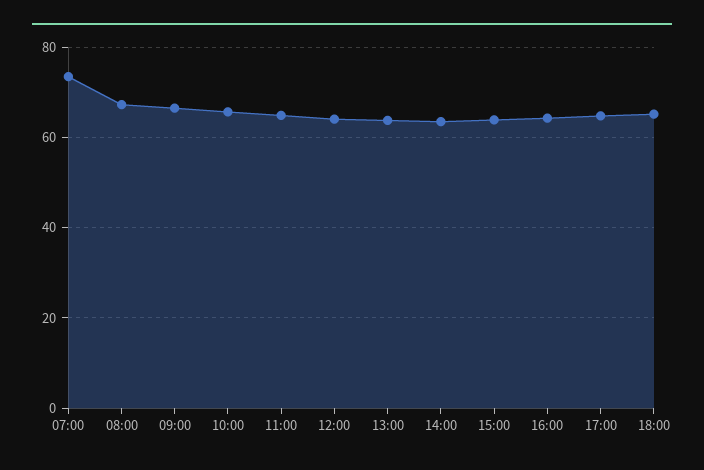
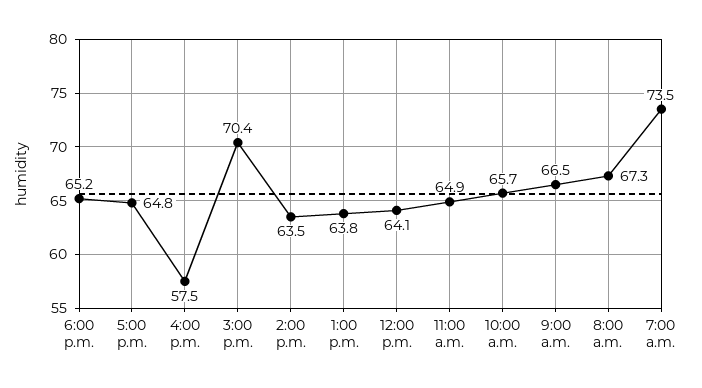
  {
    "07:00": 73.5,
    "08:00": 67.3,
    "09:00": 66.5,
    "10:00": 65.7,
    "11:00": 64.9,
    "12:00": 64.1,
    "13:00": 63.8,
    "14:00": 63.5,
-   "15:00": 64,
+   "15:00": 70.4,
-   "16:00": 64,
+   "16:00": 57.5,
    "17:00": 64.8,
    "18:00": 65.2
  }

